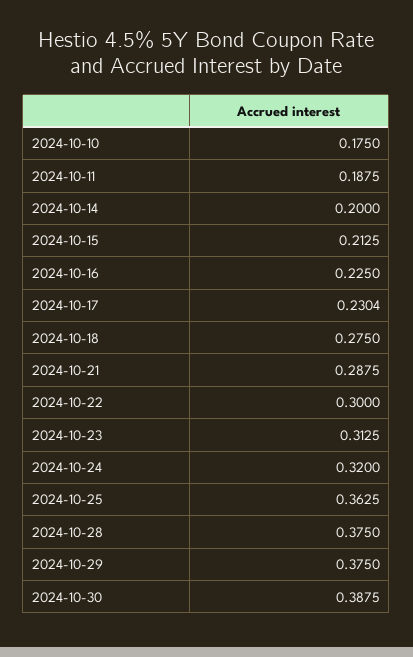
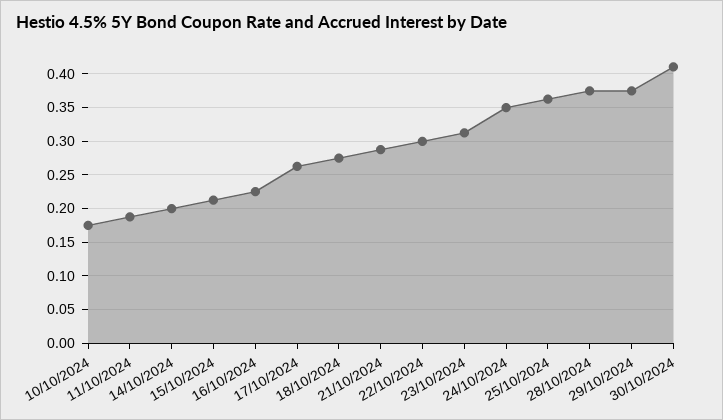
  {
    "2024-10-10": 0.175,
    "2024-10-11": 0.1875,
    "2024-10-14": 0.2,
    "2024-10-15": 0.2125,
    "2024-10-16": 0.225,
-   "2024-10-17": 0.2304,
+   "2024-10-17": 0.26,
    "2024-10-18": 0.275,
    "2024-10-21": 0.2875,
    "2024-10-22": 0.3,
    "2024-10-23": 0.3125,
-   "2024-10-24": 0.32,
+   "2024-10-24": 0.35,
    "2024-10-25": 0.3625,
    "2024-10-28": 0.375,
    "2024-10-29": 0.375,
-   "2024-10-30": 0.3875
+   "2024-10-30": 0.41
  }

